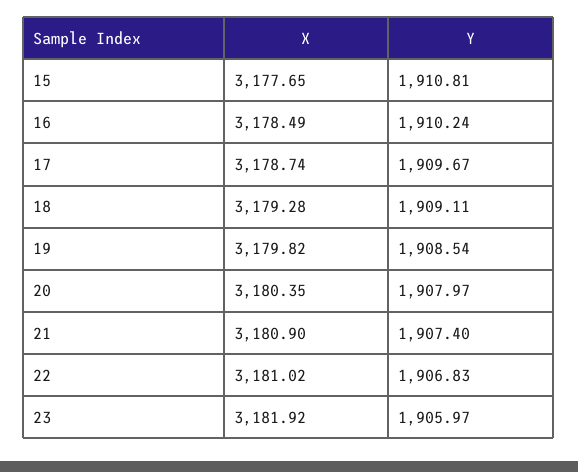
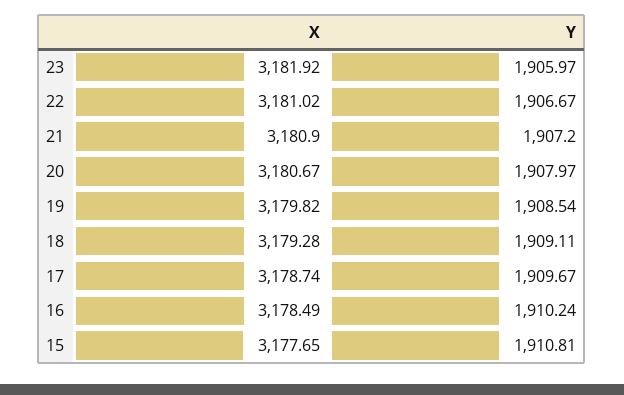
  {
    "X": {
      "15": 3177.65,
      "16": 3178.49,
      "17": 3178.74,
      "18": 3179.28,
      "19": 3179.82,
-     "20": 3180.35,
+     "20": 3180.67,
      "21": 3180.9,
      "22": 3181.02,
      "23": 3181.92
    },
    "Y": {
      "15": 1910.81,
      "16": 1910.24,
      "17": 1909.67,
      "18": 1909.11,
      "19": 1908.54,
      "20": 1907.97,
-     "21": 1907.4,
+     "21": 1907.2,
-     "22": 1906.83,
+     "22": 1906.67,
      "23": 1905.97
    }
  }

